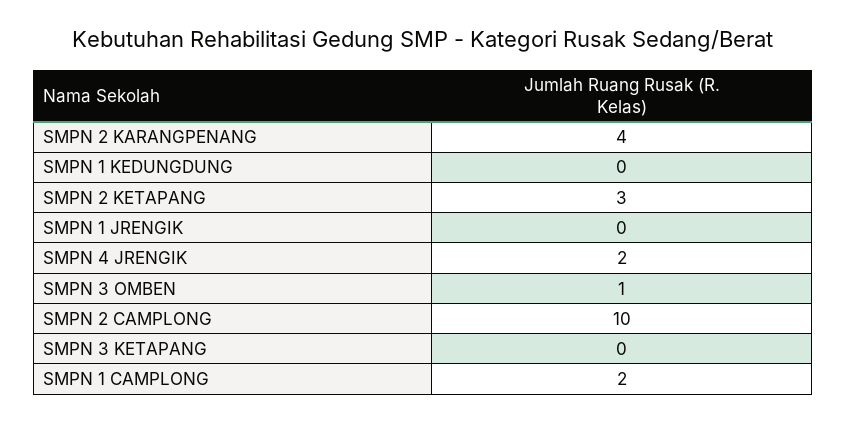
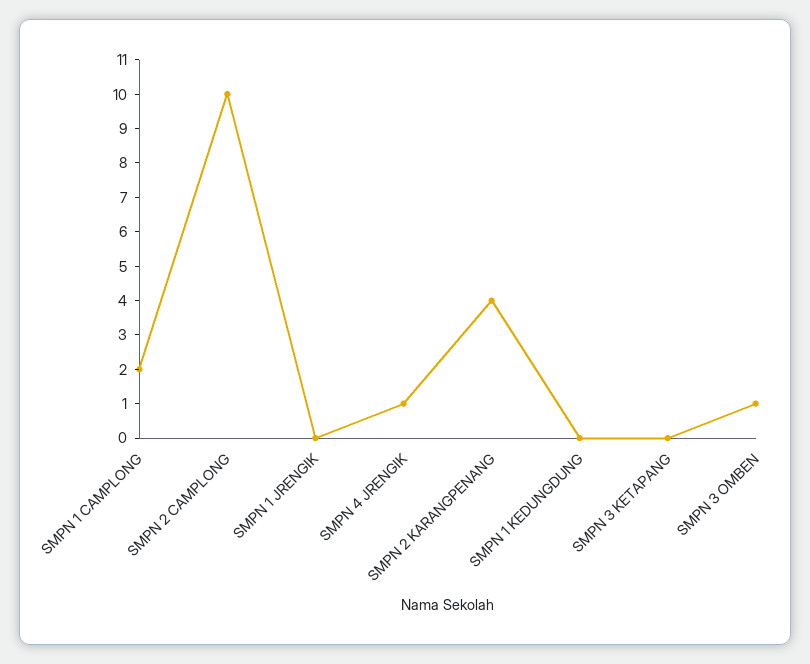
  {
    "SMPN 2 KARANGPENANG": 4,
    "SMPN 1 KEDUNGDUNG": 0,
-   "SMPN 2 KETAPANG": 3,
    "SMPN 1 JRENGIK": 0,
-   "SMPN 4 JRENGIK": 2,
+   "SMPN 4 JRENGIK": 1,
    "SMPN 3 OMBEN": 1,
    "SMPN 2 CAMPLONG": 10,
    "SMPN 3 KETAPANG": 0,
    "SMPN 1 CAMPLONG": 2
  }

